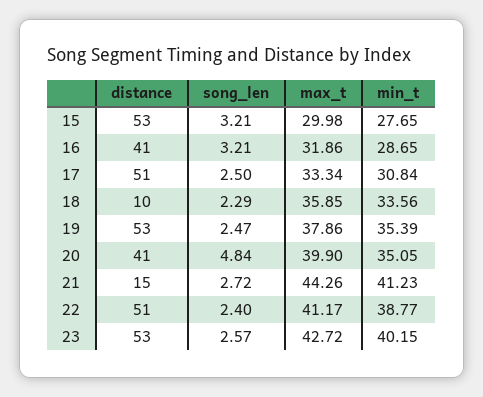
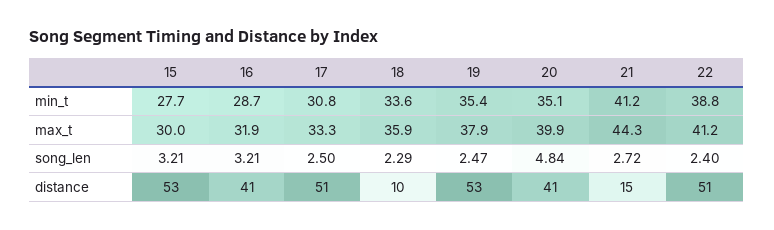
  {
    "distance": {
      "15": 53,
      "16": 41,
      "17": 51,
      "18": 10,
      "19": 53,
      "20": 41,
      "21": 15,
-     "22": 51,
+     "22": 51
-     "23": 53
    },
    "song_len": {
      "15": 3.21,
      "16": 3.21,
      "17": 2.5,
      "18": 2.29,
      "19": 2.47,
      "20": 4.84,
      "21": 2.72,
-     "22": 2.4,
+     "22": 2.4
-     "23": 2.57
    },
    "max_t": {
      "15": 29.98,
      "16": 31.86,
      "17": 33.34,
      "18": 35.85,
      "19": 37.86,
      "20": 39.9,
      "21": 44.26,
-     "22": 41.17,
+     "22": 41.17
-     "23": 42.72
    },
    "min_t": {
      "15": 27.65,
      "16": 28.65,
      "17": 30.84,
      "18": 33.56,
      "19": 35.39,
      "20": 35.05,
      "21": 41.23,
-     "22": 38.77,
+     "22": 38.77
-     "23": 40.15
    }
  }

